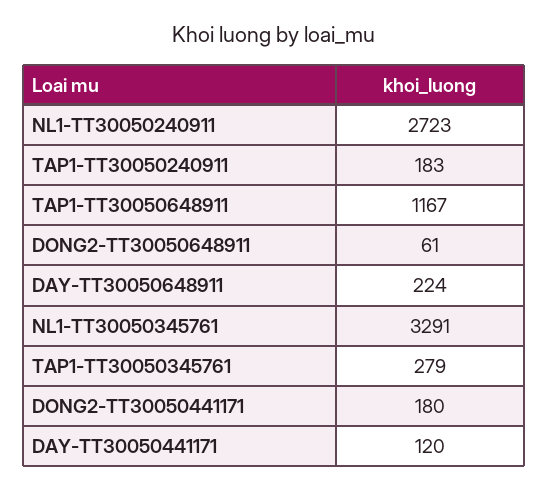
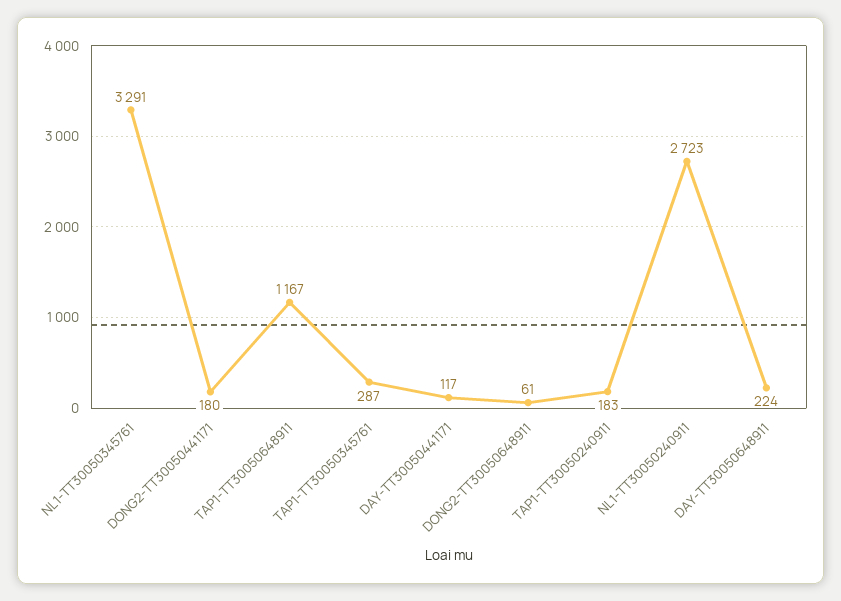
  {
    "NL1-TT30050240911": 2723,
    "TAP1-TT30050240911": 183,
    "TAP1-TT30050648911": 1167,
    "DONG2-TT30050648911": 61,
    "DAY-TT30050648911": 224,
    "NL1-TT30050345761": 3291,
-   "TAP1-TT30050345761": 279,
+   "TAP1-TT30050345761": 287,
    "DONG2-TT30050441171": 180,
-   "DAY-TT30050441171": 120
+   "DAY-TT30050441171": 117
  }

